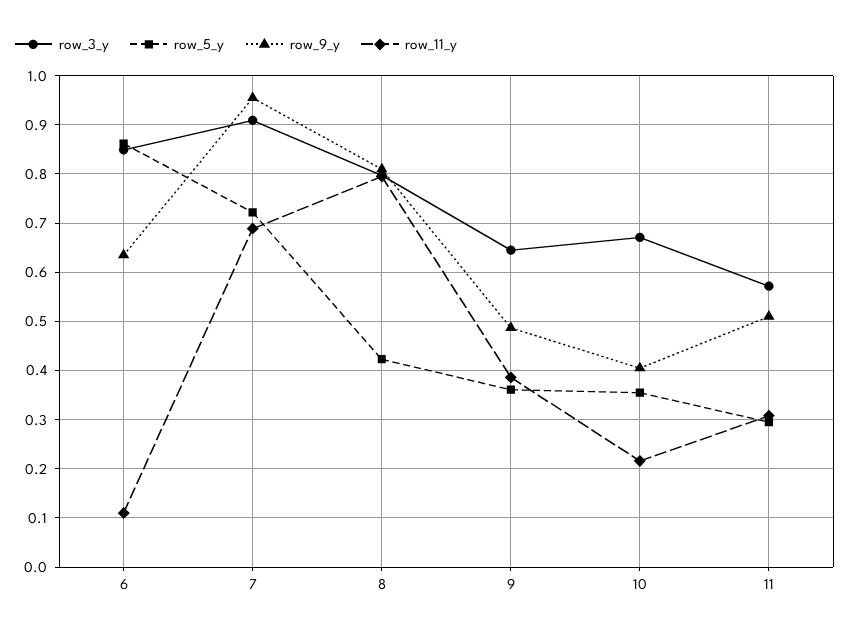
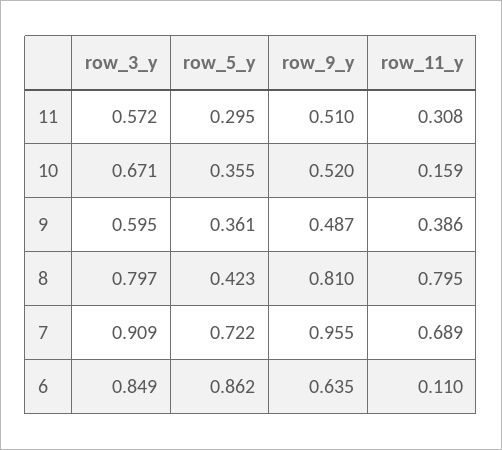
  {
    "row_3_y": {
      "6": 0.849,
      "7": 0.909,
      "8": 0.797,
-     "9": 0.64,
+     "9": 0.595,
      "10": 0.671,
      "11": 0.572
    },
    "row_5_y": {
      "6": 0.862,
      "7": 0.722,
      "8": 0.423,
      "9": 0.361,
      "10": 0.355,
      "11": 0.295
    },
    "row_9_y": {
      "6": 0.635,
      "7": 0.955,
      "8": 0.81,
      "9": 0.487,
-     "10": 0.4,
+     "10": 0.52,
      "11": 0.51
    },
    "row_11_y": {
      "6": 0.11,
      "7": 0.689,
      "8": 0.795,
      "9": 0.386,
-     "10": 0.22,
+     "10": 0.159,
      "11": 0.308
    }
  }

